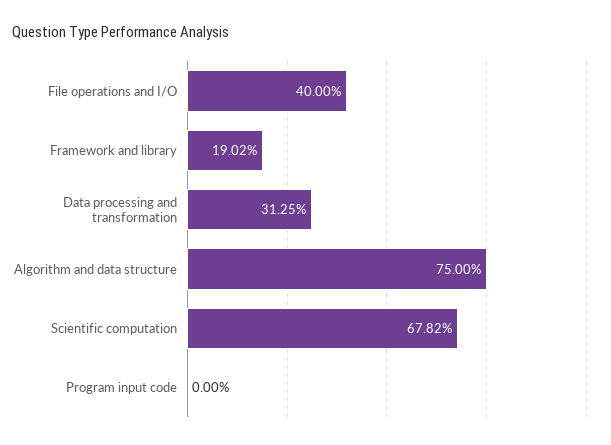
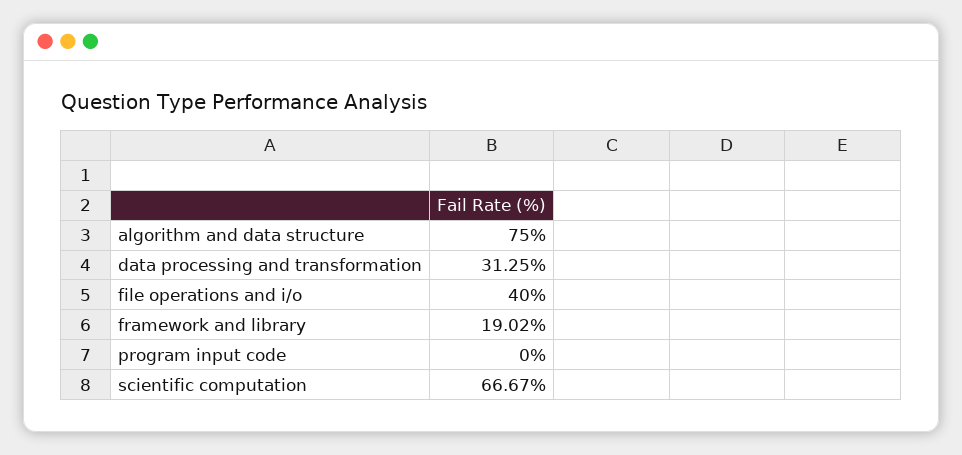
  {
    "File operations and I/O": 40,
    "Framework and library": 19.02,
    "Data processing and transformation": 31.25,
    "Algorithm and data structure": 75,
-   "Scientific computation": 67.82,
+   "Scientific computation": 66.67,
    "Program input code": 0
  }

